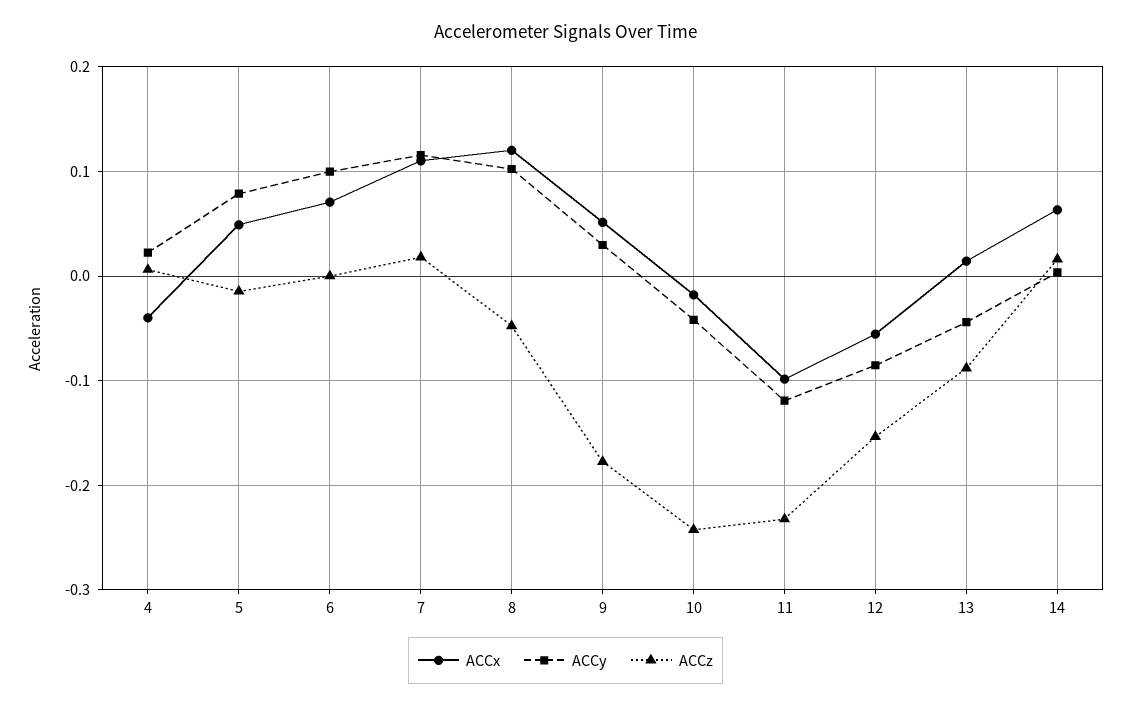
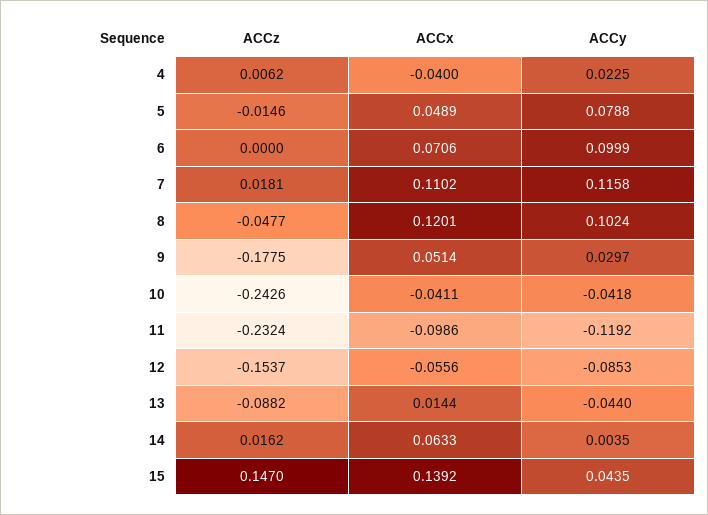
  {
    "ACCx": {
      "4": -0.04,
      "5": 0.0489,
      "6": 0.0706,
      "7": 0.1102,
      "8": 0.1201,
      "9": 0.0514,
-     "10": -0.02,
+     "10": -0.0411,
      "11": -0.0986,
      "12": -0.0556,
      "13": 0.0144,
-     "14": 0.0633
+     "14": 0.0633,
+     "15": 0.1392
    },
    "ACCy": {
      "4": 0.0225,
      "5": 0.0788,
      "6": 0.0999,
      "7": 0.1158,
      "8": 0.1024,
      "9": 0.0297,
      "10": -0.0418,
      "11": -0.1192,
      "12": -0.0853,
      "13": -0.044,
-     "14": 0.0035
+     "14": 0.0035,
+     "15": 0.0435
    },
    "ACCz": {
      "4": 0.0062,
      "5": -0.0146,
      "6": 0,
      "7": 0.0181,
      "8": -0.0477,
      "9": -0.1775,
      "10": -0.2426,
      "11": -0.2324,
      "12": -0.1537,
      "13": -0.0882,
-     "14": 0.0162
+     "14": 0.0162,
+     "15": 0.147
    }
  }

